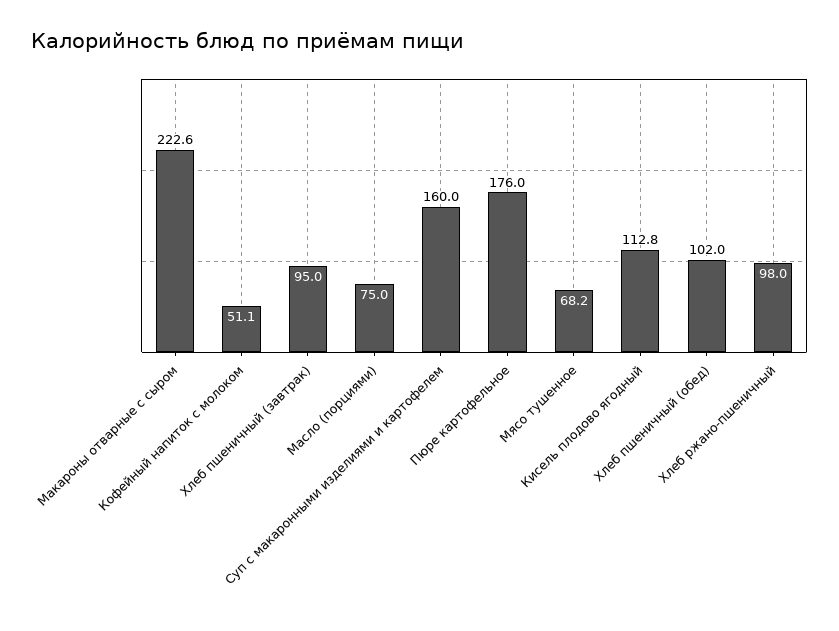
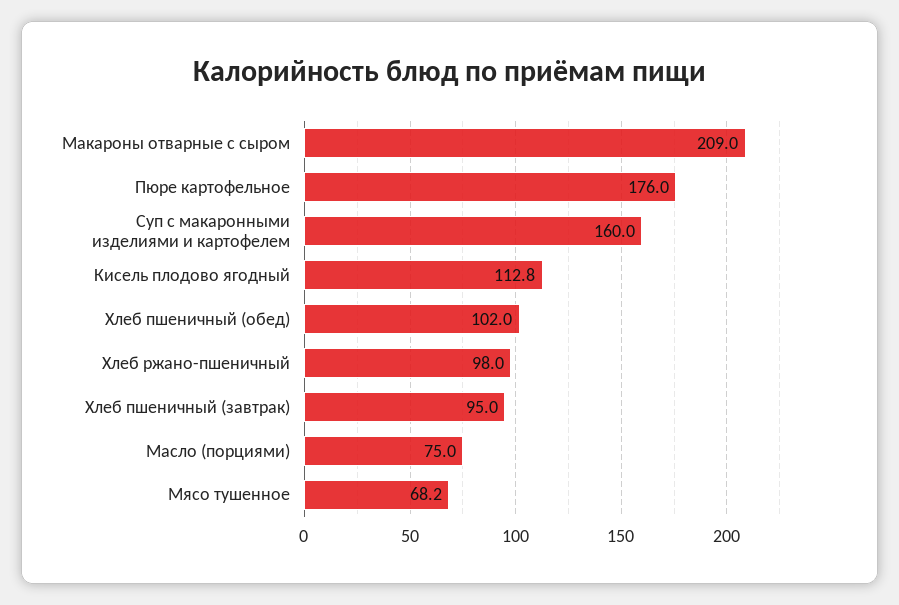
  {
-   "Макароны отварные с сыром": 222.6,
+   "Макароны отварные с сыром": 209,
-   "Кофейный напиток с молоком": 51.1,
    "Хлеб пшеничный (завтрак)": 95,
    "Масло (порциями)": 75,
    "Суп с макаронными изделиями и картофелем": 160,
    "Пюре картофельное": 176,
    "Мясо тушенное": 68.2,
    "Кисель плодово ягодный": 112.8,
    "Хлеб пшеничный (обед)": 102,
    "Хлеб ржано-пшеничный": 98
  }

